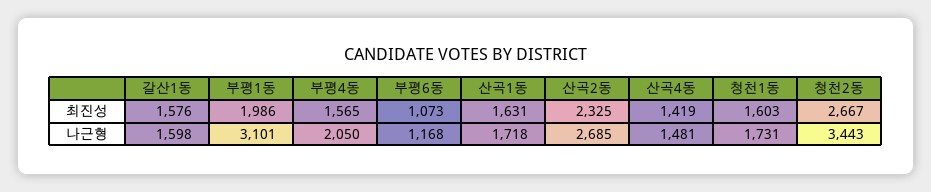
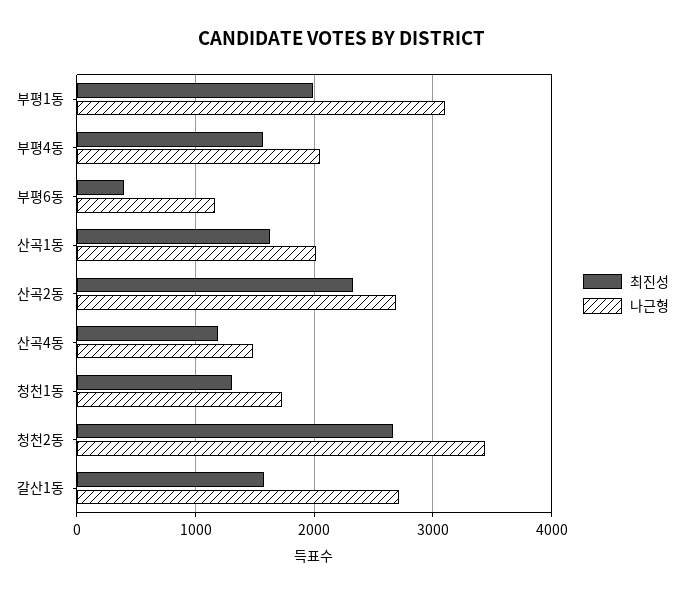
  {
    "최진성": {
      "갈산1동": 1576,
      "부평1동": 1986,
      "부평4동": 1565,
-     "부평6동": 1073,
+     "부평6동": 400,
      "산곡1동": 1631,
      "산곡2동": 2325,
-     "산곡4동": 1419,
+     "산곡4동": 1200,
-     "청천1동": 1603,
+     "청천1동": 1300,
      "청천2동": 2667
    },
    "나근형": {
-     "갈산1동": 1598,
+     "갈산1동": 2700,
      "부평1동": 3101,
      "부평4동": 2050,
      "부평6동": 1168,
-     "산곡1동": 1718,
+     "산곡1동": 2000,
      "산곡2동": 2685,
      "산곡4동": 1481,
      "청천1동": 1731,
      "청천2동": 3443
    }
  }

